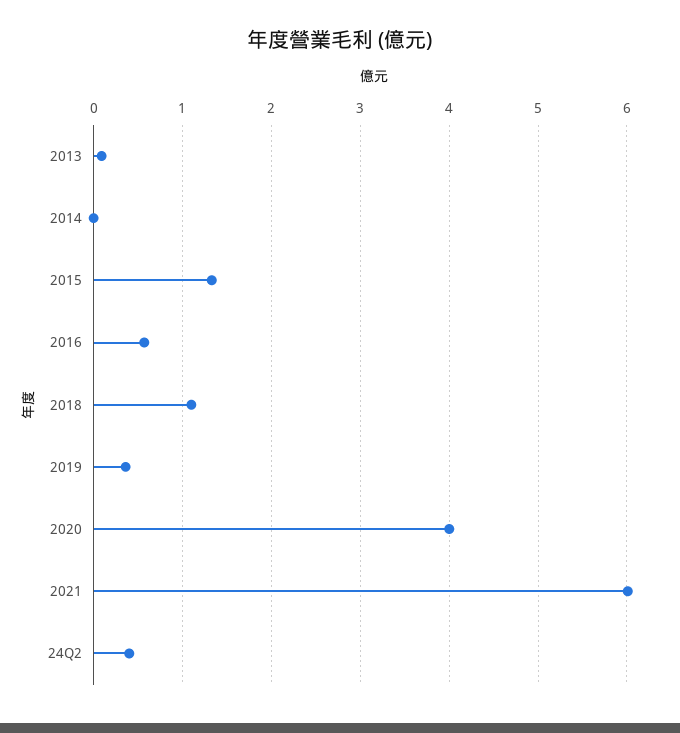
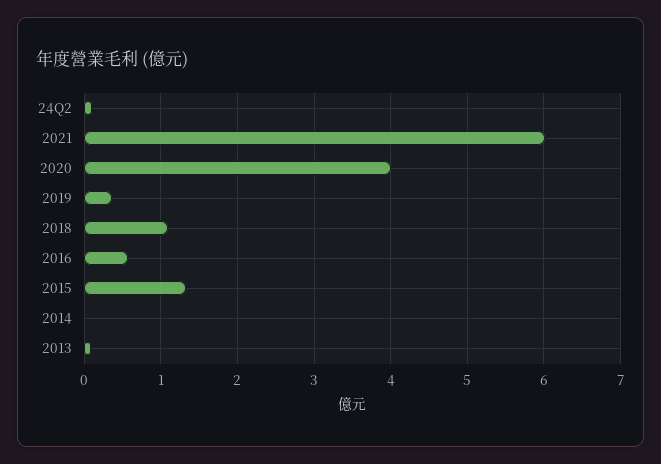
  {
    "2013": 0.1,
    "2014": 0,
    "2015": 1.3,
    "2016": 0.6,
    "2018": 1.1,
    "2019": 0.4,
    "2020": 4,
    "2021": 6,
-   "24Q2": 0.4
+   "24Q2": 0.1
  }

